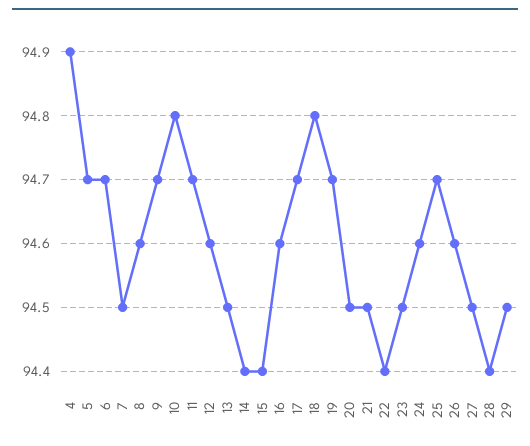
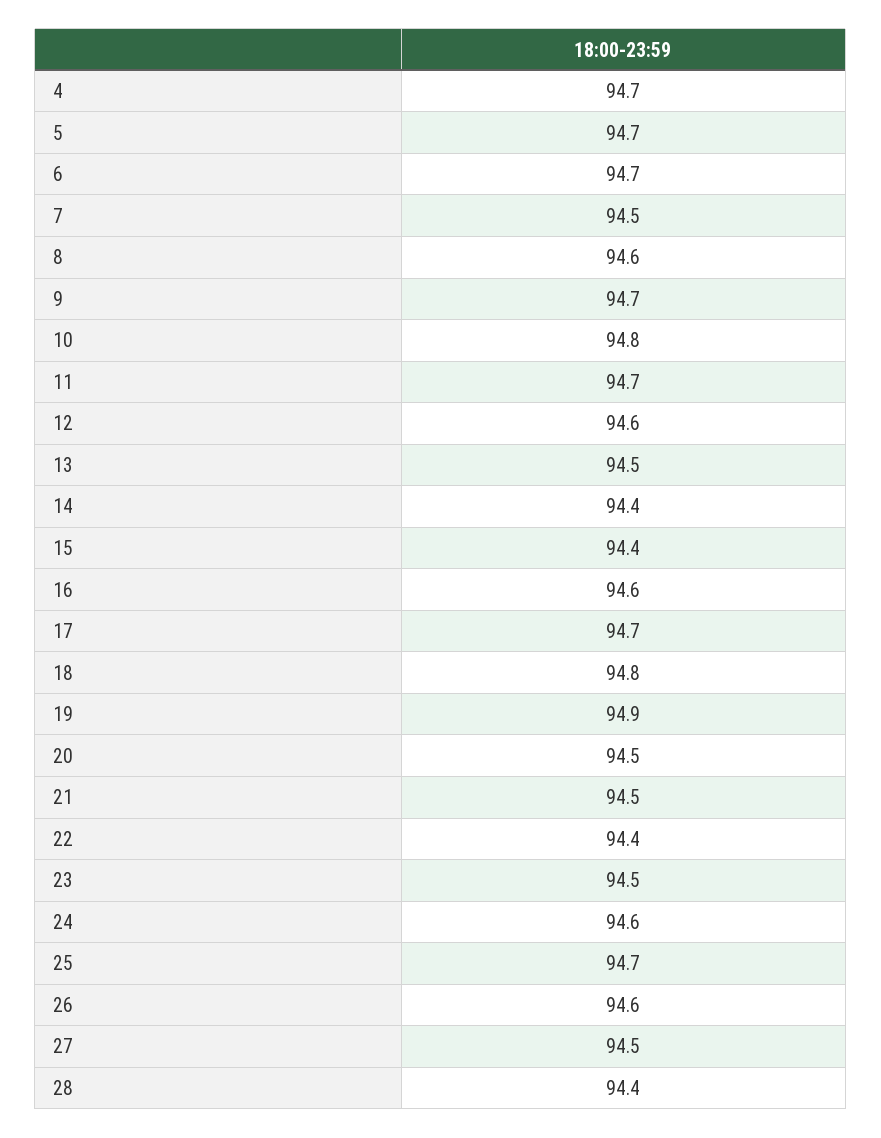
  {
-   "4": 94.9,
+   "4": 94.7,
    "5": 94.7,
    "6": 94.7,
    "7": 94.5,
    "8": 94.6,
    "9": 94.7,
    "10": 94.8,
    "11": 94.7,
    "12": 94.6,
    "13": 94.5,
    "14": 94.4,
    "15": 94.4,
    "16": 94.6,
    "17": 94.7,
    "18": 94.8,
-   "19": 94.7,
+   "19": 94.9,
    "20": 94.5,
    "21": 94.5,
    "22": 94.4,
    "23": 94.5,
    "24": 94.6,
    "25": 94.7,
    "26": 94.6,
    "27": 94.5,
-   "28": 94.4,
+   "28": 94.4
-   "29": 94.5
  }

